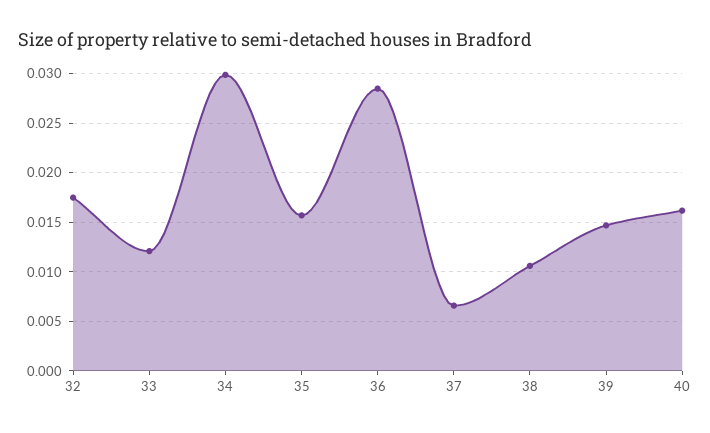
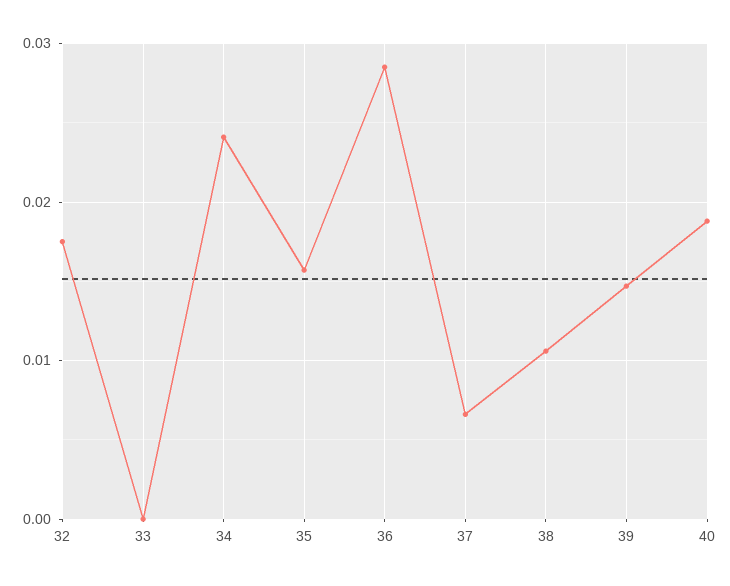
  {
    "32": 0.018,
-   "33": 0.012,
+   "33": 0,
-   "34": 0.03,
+   "34": 0.024,
    "35": 0.016,
    "36": 0.029,
    "37": 0.007,
    "38": 0.011,
    "39": 0.015,
-   "40": 0.016
+   "40": 0.019
  }

